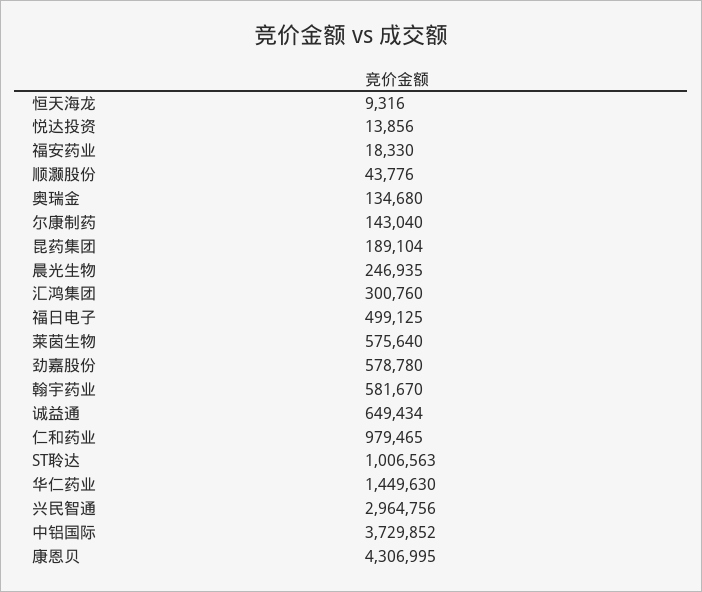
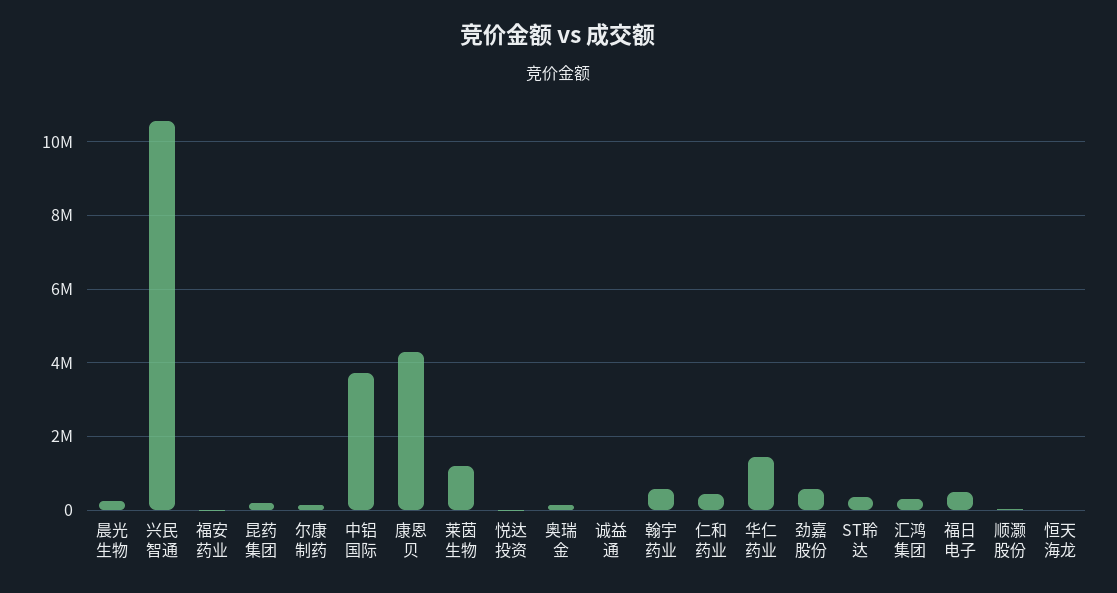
  {
    "恒天海龙": 9316,
    "悦达投资": 13856,
    "福安药业": 18330,
    "顺灏股份": 43776,
    "奥瑞金": 134680,
    "尔康制药": 143040,
    "昆药集团": 189104,
    "晨光生物": 246935,
    "汇鸿集团": 300760,
    "福日电子": 499125,
-   "莱茵生物": 575640,
+   "莱茵生物": 1200000,
    "劲嘉股份": 578780,
    "翰宇药业": 581670,
-   "诚益通": 649434,
+   "诚益通": 0,
-   "仁和药业": 979465,
+   "仁和药业": 400000,
-   "ST聆达": 1006563,
+   "ST聆达": 400000,
    "华仁药业": 1449630,
-   "兴民智通": 2964756,
+   "兴民智通": 10600000,
    "中铝国际": 3729852,
    "康恩贝": 4306995
  }

